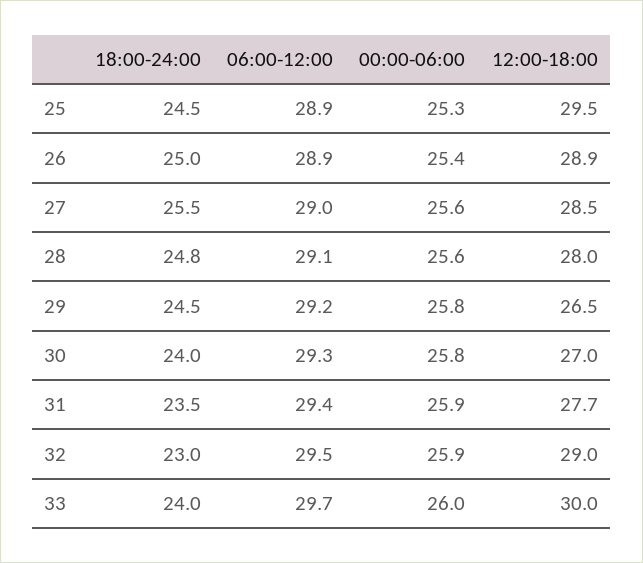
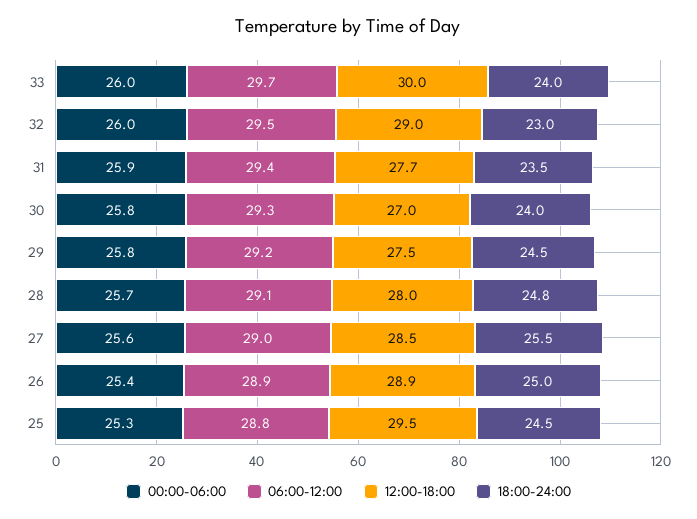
  {
    "18:00-24:00": {
      "25": 24.5,
      "26": 25,
      "27": 25.5,
      "28": 24.8,
      "29": 24.5,
      "30": 24,
      "31": 23.5,
      "32": 23,
      "33": 24
    },
    "06:00-12:00": {
-     "25": 28.9,
+     "25": 28.8,
      "26": 28.9,
      "27": 29,
      "28": 29.1,
      "29": 29.2,
      "30": 29.3,
      "31": 29.4,
      "32": 29.5,
      "33": 29.7
    },
    "00:00-06:00": {
      "25": 25.3,
      "26": 25.4,
      "27": 25.6,
-     "28": 25.6,
+     "28": 25.7,
      "29": 25.8,
      "30": 25.8,
      "31": 25.9,
-     "32": 25.9,
+     "32": 26,
      "33": 26
    },
    "12:00-18:00": {
      "25": 29.5,
      "26": 28.9,
      "27": 28.5,
      "28": 28,
-     "29": 26.5,
+     "29": 27.5,
      "30": 27,
      "31": 27.7,
      "32": 29,
      "33": 30
    }
  }

